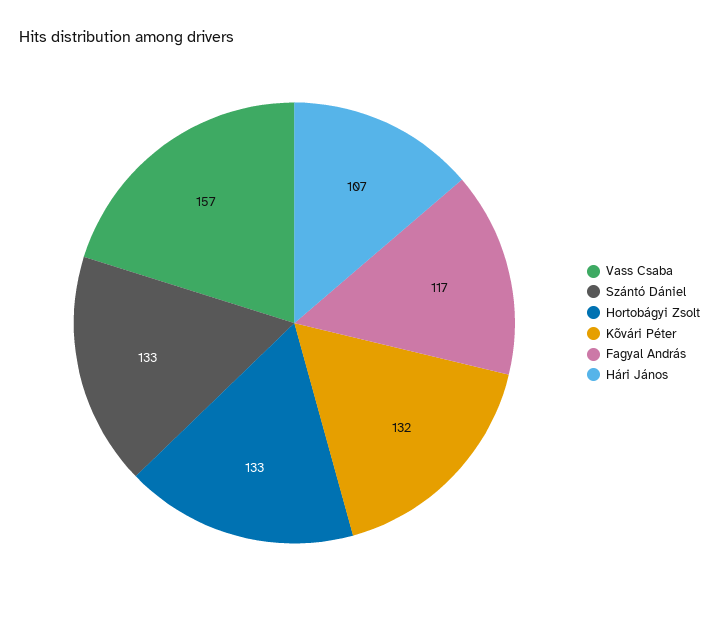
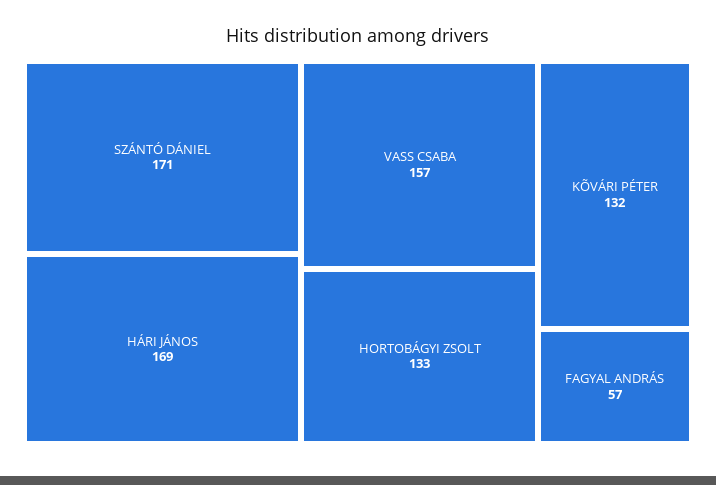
  {
    "Vass Csaba": 157,
-   "Szántó Dániel": 133,
+   "Szántó Dániel": 171,
    "Hortobágyi Zsolt": 133,
    "Kõvári Péter": 132,
-   "Fagyal András": 117,
+   "Fagyal András": 57,
-   "Hári János": 107
+   "Hári János": 169
  }

